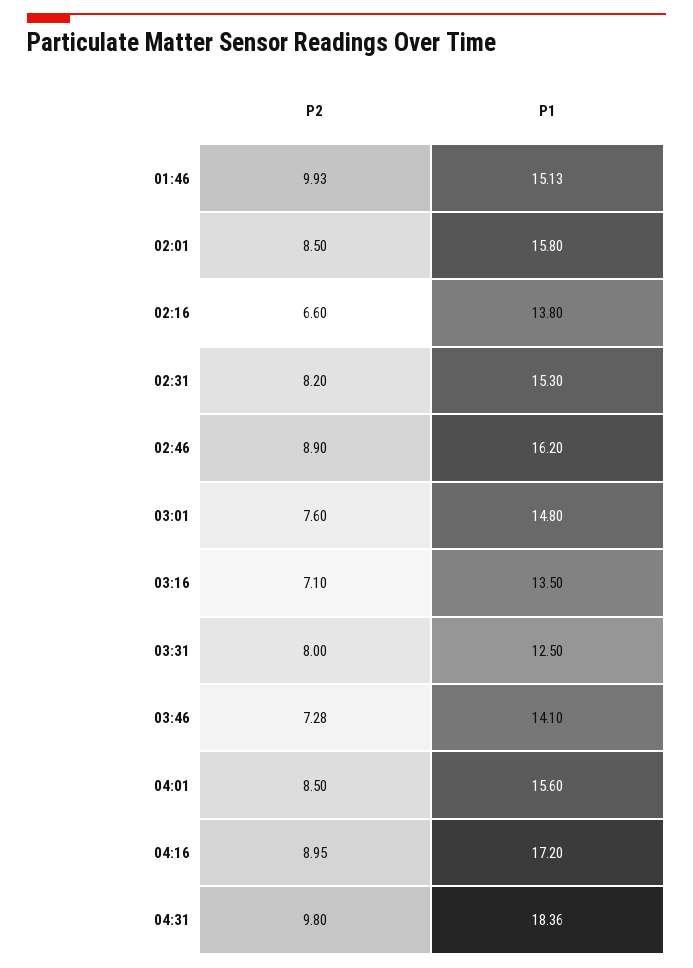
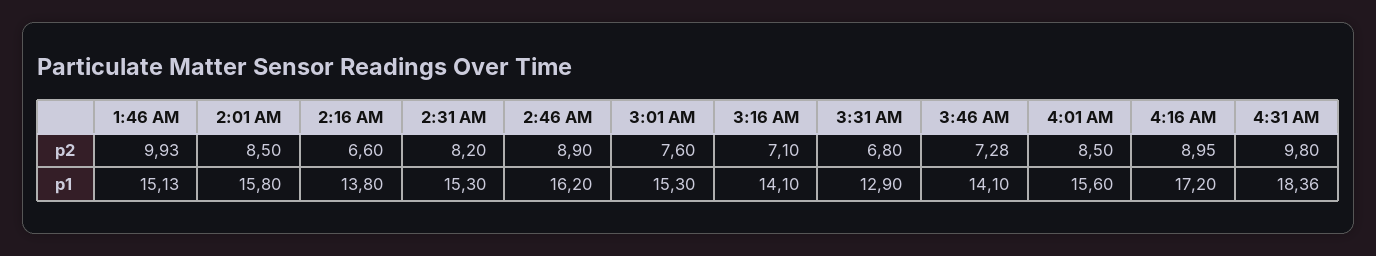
  {
    "P2": {
      "01:46": 9.93,
      "02:01": 8.5,
      "02:16": 6.6,
      "02:31": 8.2,
      "02:46": 8.9,
      "03:01": 7.6,
      "03:16": 7.1,
-     "03:31": 8,
+     "03:31": 6.8,
      "03:46": 7.28,
      "04:01": 8.5,
      "04:16": 8.95,
      "04:31": 9.8
    },
    "P1": {
      "01:46": 15.13,
      "02:01": 15.8,
      "02:16": 13.8,
      "02:31": 15.3,
      "02:46": 16.2,
-     "03:01": 14.8,
+     "03:01": 15.3,
-     "03:16": 13.5,
+     "03:16": 14.1,
-     "03:31": 12.5,
+     "03:31": 12.9,
      "03:46": 14.1,
      "04:01": 15.6,
      "04:16": 17.2,
      "04:31": 18.36
    }
  }

